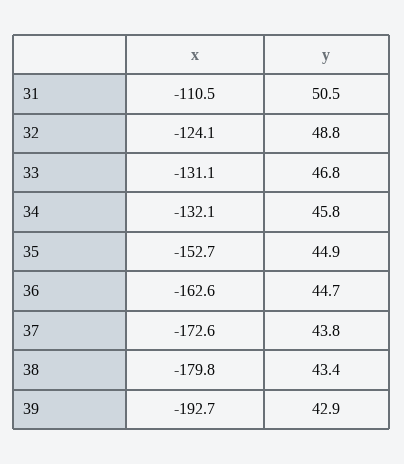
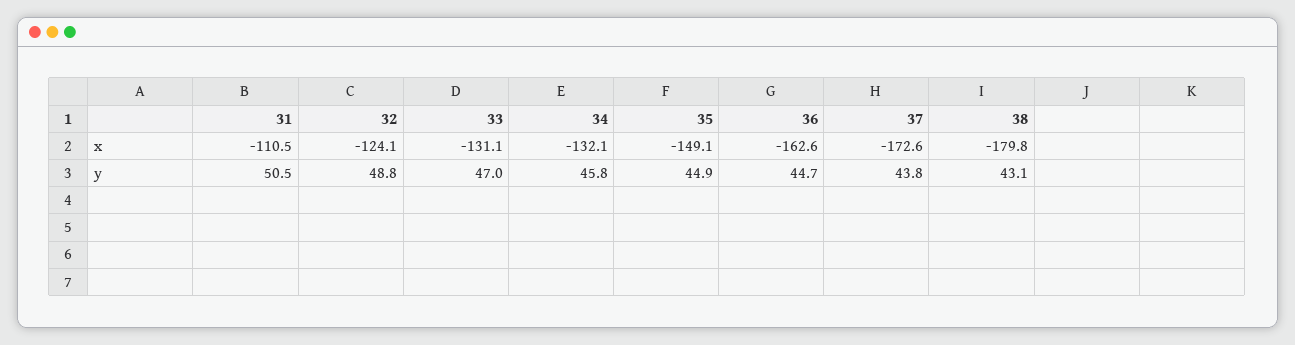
  {
    "x": {
      "31": -110.5,
      "32": -124.1,
      "33": -131.1,
      "34": -132.1,
-     "35": -152.7,
+     "35": -149.1,
      "36": -162.6,
      "37": -172.6,
-     "38": -179.8,
+     "38": -179.8
-     "39": -192.7
    },
    "y": {
      "31": 50.5,
      "32": 48.8,
-     "33": 46.8,
+     "33": 47,
      "34": 45.8,
      "35": 44.9,
      "36": 44.7,
      "37": 43.8,
-     "38": 43.4,
+     "38": 43.1
-     "39": 42.9
    }
  }

